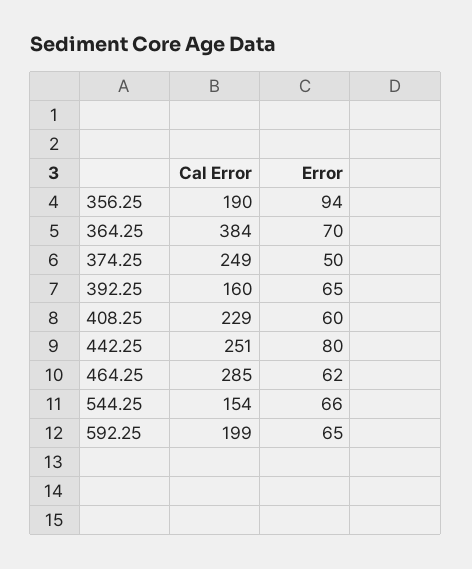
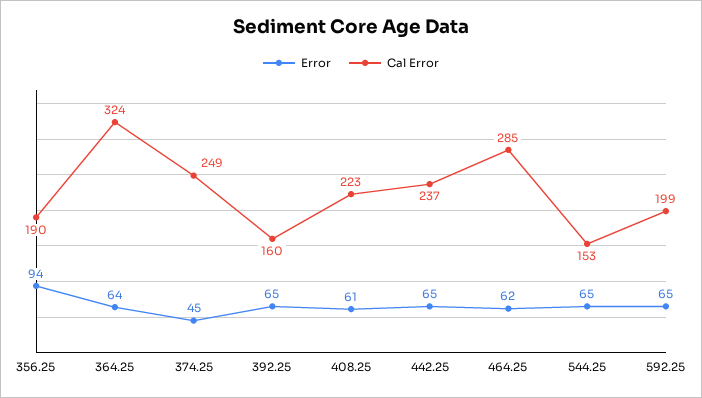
  {
    "Cal Error": {
      "356.25": 190,
-     "364.25": 384,
+     "364.25": 324,
      "374.25": 249,
      "392.25": 160,
-     "408.25": 229,
+     "408.25": 223,
-     "442.25": 251,
+     "442.25": 237,
      "464.25": 285,
-     "544.25": 154,
+     "544.25": 153,
      "592.25": 199
    },
    "Error": {
      "356.25": 94,
-     "364.25": 70,
+     "364.25": 64,
-     "374.25": 50,
+     "374.25": 45,
      "392.25": 65,
-     "408.25": 60,
+     "408.25": 61,
-     "442.25": 80,
+     "442.25": 65,
      "464.25": 62,
-     "544.25": 66,
+     "544.25": 65,
      "592.25": 65
    }
  }

